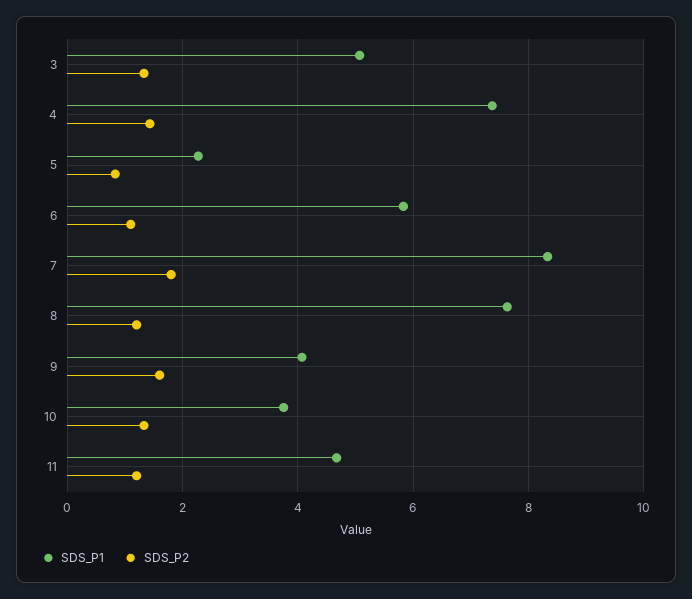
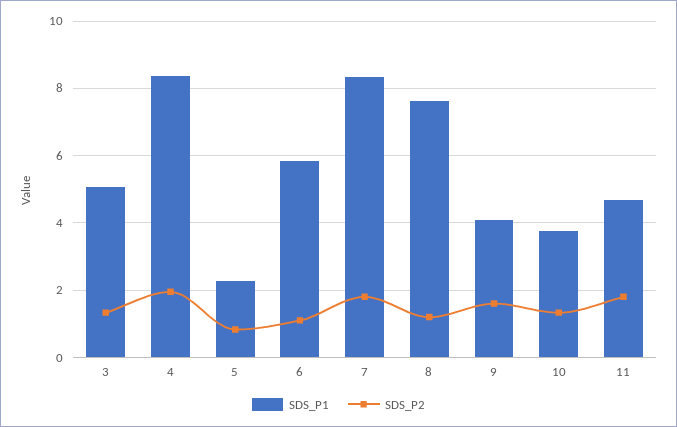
  {
    "SDS_P1": {
      "3": 5,
-     "4": 7.4,
+     "4": 8.4,
      "5": 2.2,
      "6": 5.8,
      "7": 8.4,
      "8": 7.6,
      "9": 4,
      "10": 3.8,
      "11": 4.6
    },
    "SDS_P2": {
      "3": 1.4,
-     "4": 1.4,
+     "4": 2,
      "5": 0.8,
      "6": 1.2,
      "7": 1.8,
      "8": 1.2,
      "9": 1.6,
      "10": 1.4,
-     "11": 1.2
+     "11": 1.8
    }
  }

